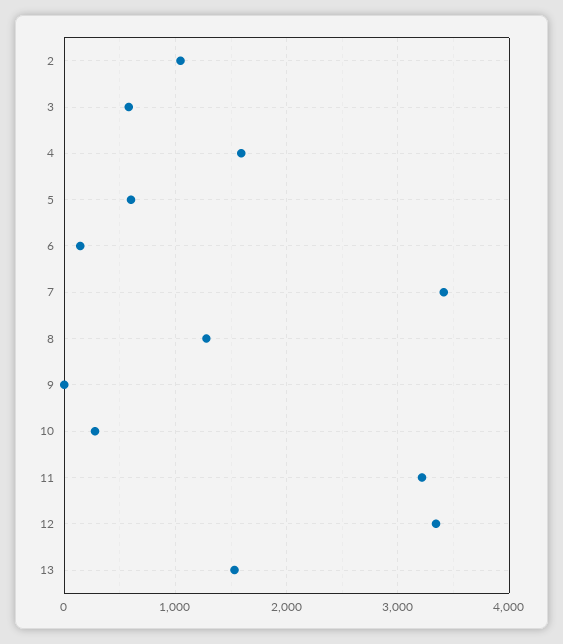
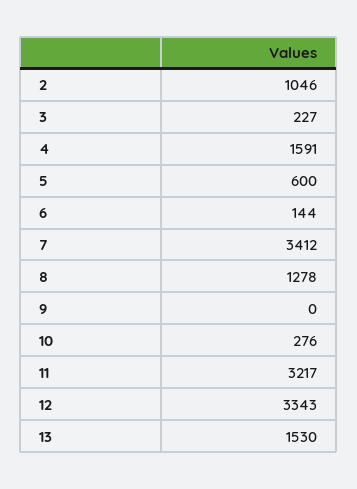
  {
    "2": 1046,
-   "3": 600,
+   "3": 227,
    "4": 1591,
    "5": 600,
    "6": 144,
    "7": 3412,
    "8": 1278,
    "9": 0,
    "10": 276,
    "11": 3217,
    "12": 3343,
    "13": 1530
  }

